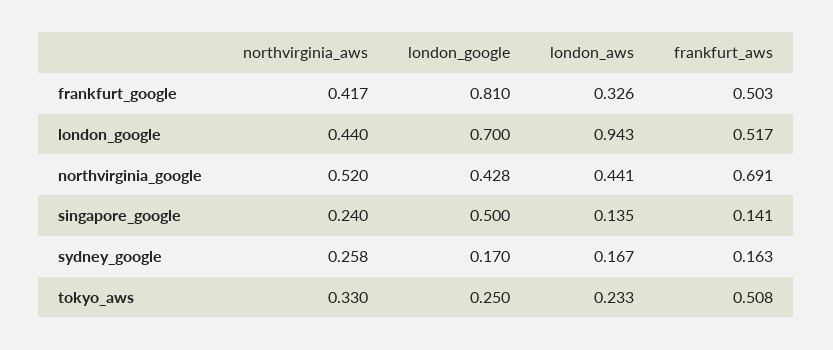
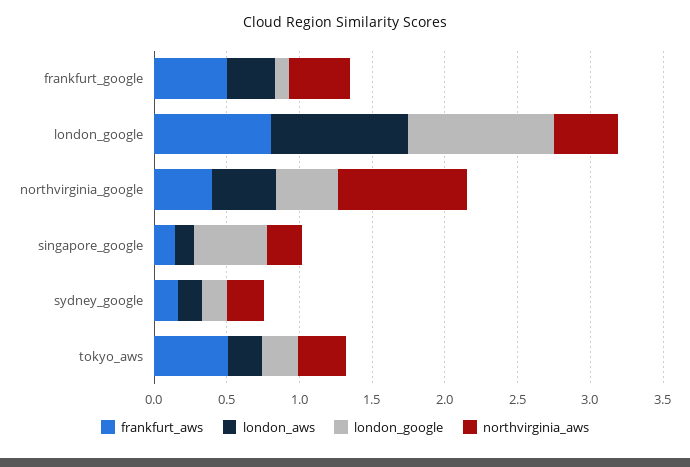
  {
    "northvirginia_aws": {
      "frankfurt_google": 0.417,
      "london_google": 0.44,
-     "northvirginia_google": 0.52,
+     "northvirginia_google": 0.9,
      "singapore_google": 0.24,
      "sydney_google": 0.258,
      "tokyo_aws": 0.33
    },
    "london_google": {
-     "frankfurt_google": 0.81,
+     "frankfurt_google": 0.1,
-     "london_google": 0.7,
+     "london_google": 1,
      "northvirginia_google": 0.428,
      "singapore_google": 0.5,
      "sydney_google": 0.17,
      "tokyo_aws": 0.25
    },
    "london_aws": {
      "frankfurt_google": 0.326,
      "london_google": 0.943,
      "northvirginia_google": 0.441,
      "singapore_google": 0.135,
      "sydney_google": 0.167,
      "tokyo_aws": 0.233
    },
    "frankfurt_aws": {
      "frankfurt_google": 0.503,
-     "london_google": 0.517,
+     "london_google": 0.8,
-     "northvirginia_google": 0.691,
+     "northvirginia_google": 0.4,
      "singapore_google": 0.141,
      "sydney_google": 0.163,
      "tokyo_aws": 0.508
    }
  }

